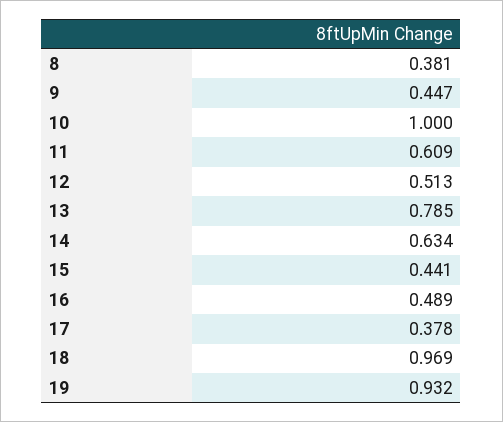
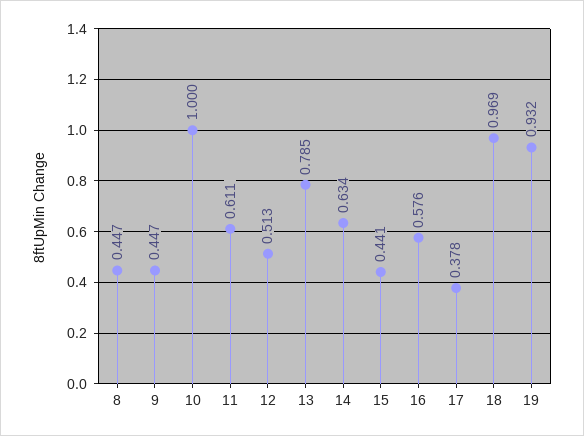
  {
-   "8": 0.381,
+   "8": 0.447,
    "9": 0.447,
    "10": 1,
-   "11": 0.609,
+   "11": 0.611,
    "12": 0.513,
    "13": 0.785,
    "14": 0.634,
    "15": 0.441,
-   "16": 0.489,
+   "16": 0.576,
    "17": 0.378,
    "18": 0.969,
    "19": 0.932
  }

